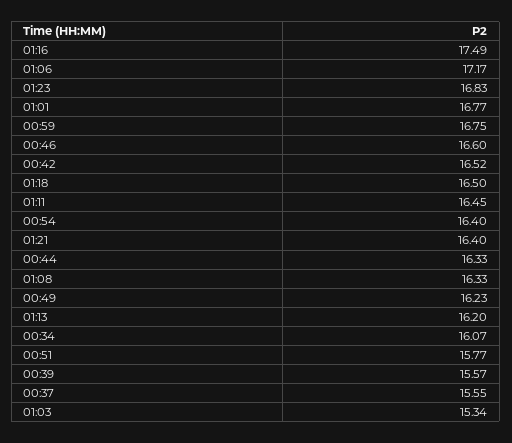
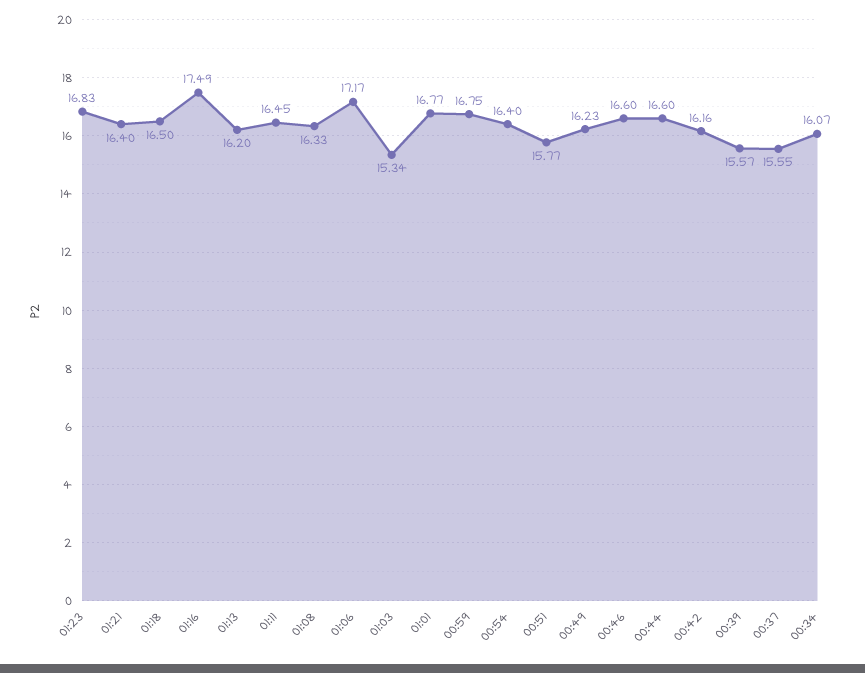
  {
    "01:16": 17.49,
    "01:06": 17.17,
    "01:23": 16.83,
    "01:01": 16.77,
    "00:59": 16.75,
    "00:46": 16.6,
-   "00:42": 16.52,
+   "00:42": 16.16,
    "01:18": 16.5,
    "01:11": 16.45,
    "00:54": 16.4,
    "01:21": 16.4,
-   "00:44": 16.33,
+   "00:44": 16.6,
    "01:08": 16.33,
    "00:49": 16.23,
    "01:13": 16.2,
    "00:34": 16.07,
    "00:51": 15.77,
    "00:39": 15.57,
    "00:37": 15.55,
    "01:03": 15.34
  }

